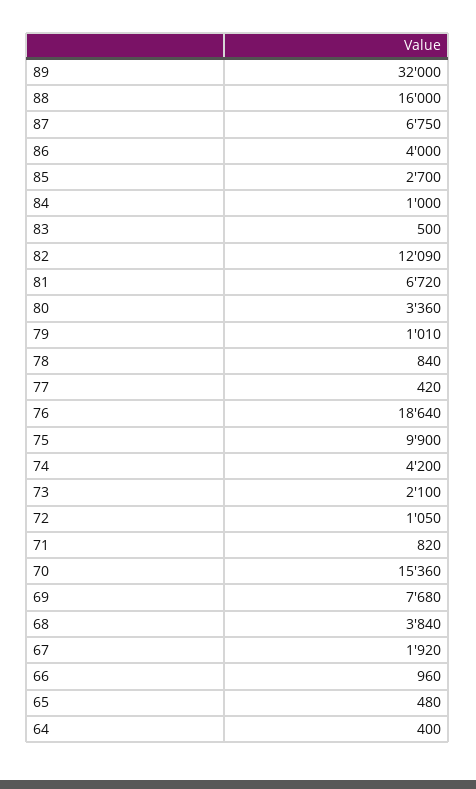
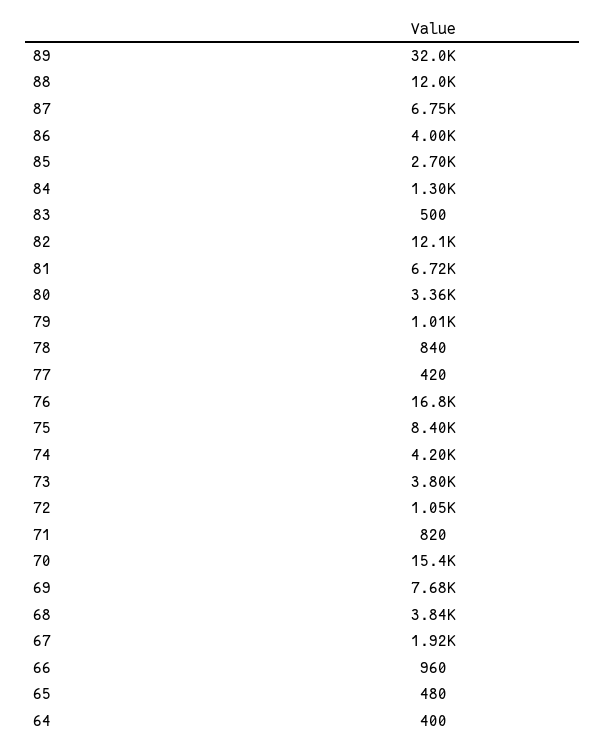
  {
    "89": 32000,
-   "88": 16000,
+   "88": 12000,
    "87": 6750,
    "86": 4000,
    "85": 2700,
-   "84": 1000,
+   "84": 1300,
    "83": 500,
    "82": 12090,
    "81": 6720,
    "80": 3360,
    "79": 1010,
    "78": 840,
    "77": 420,
-   "76": 18640,
+   "76": 16800,
-   "75": 9900,
+   "75": 8400,
    "74": 4200,
-   "73": 2100,
+   "73": 3800,
    "72": 1050,
    "71": 820,
    "70": 15360,
    "69": 7680,
    "68": 3840,
    "67": 1920,
    "66": 960,
    "65": 480,
    "64": 400
  }

